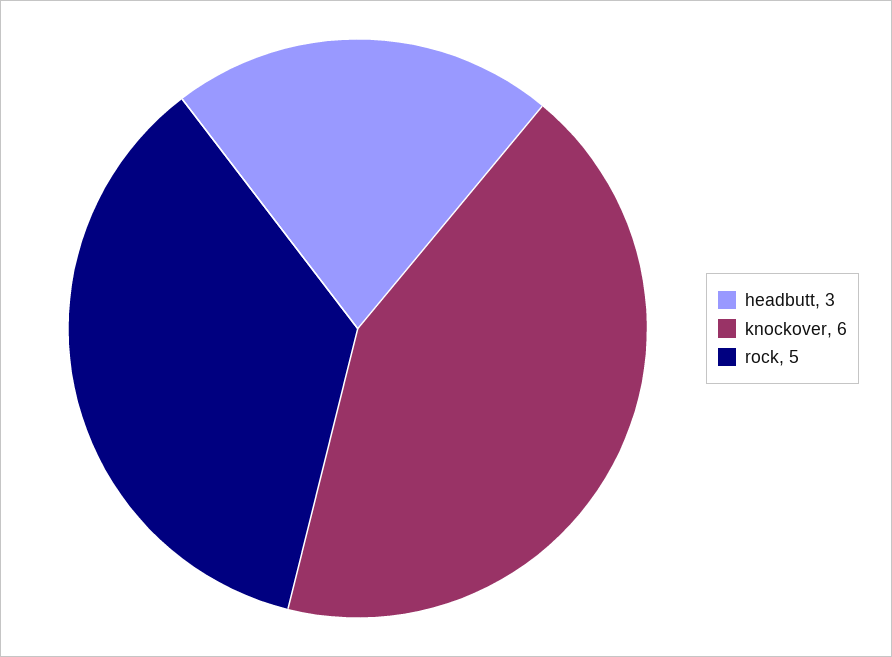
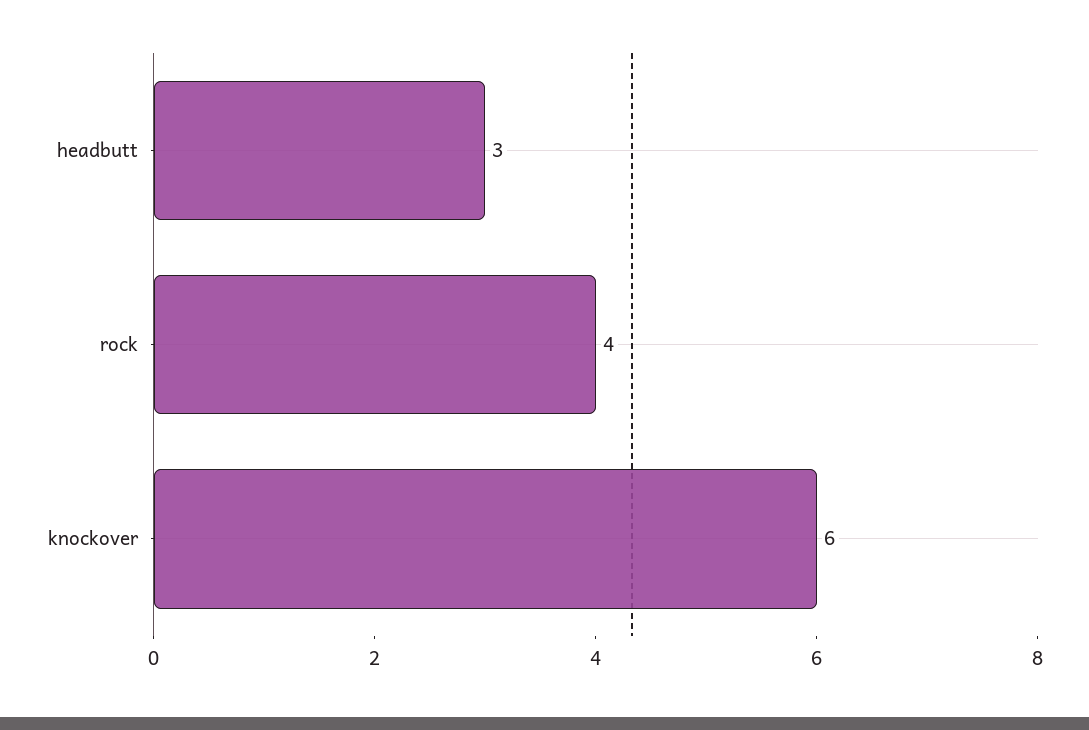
  {
    "headbutt": 3,
    "knockover": 6,
-   "rock": 5
+   "rock": 4
  }

